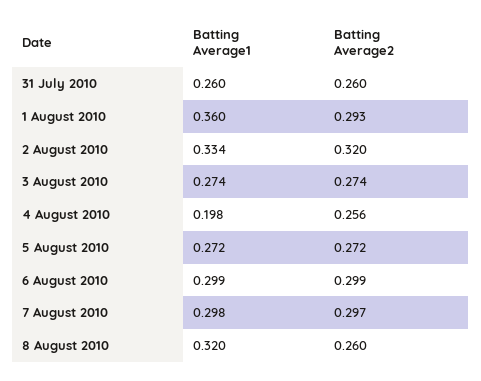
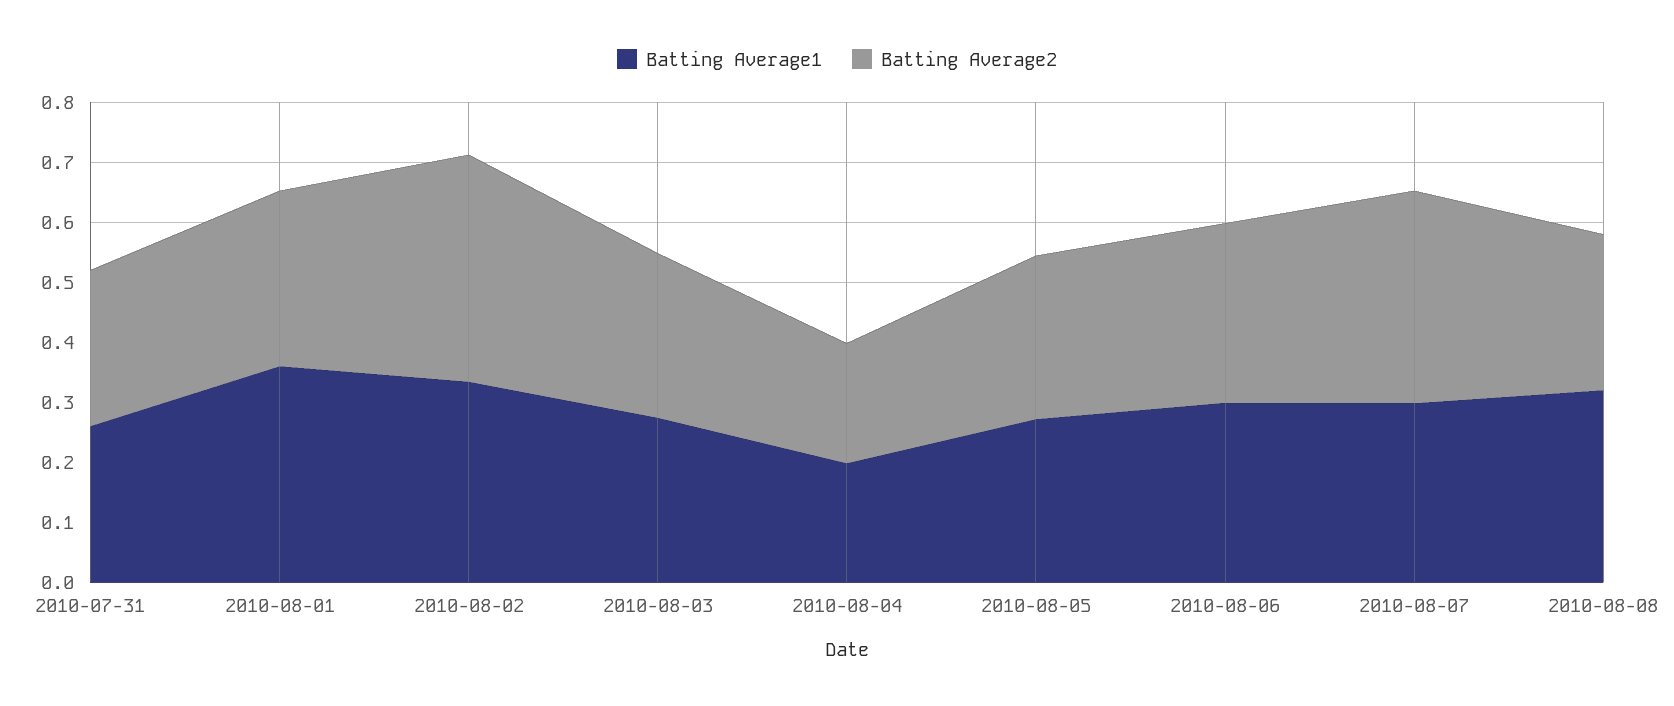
  {
    "Batting Average1": {
      "31 July 2010": 0.26,
      "1 August 2010": 0.36,
      "2 August 2010": 0.334,
      "3 August 2010": 0.274,
      "4 August 2010": 0.198,
      "5 August 2010": 0.272,
      "6 August 2010": 0.299,
      "7 August 2010": 0.298,
      "8 August 2010": 0.32
    },
    "Batting Average2": {
      "31 July 2010": 0.26,
      "1 August 2010": 0.293,
-     "2 August 2010": 0.32,
+     "2 August 2010": 0.38,
      "3 August 2010": 0.274,
-     "4 August 2010": 0.256,
+     "4 August 2010": 0.2,
      "5 August 2010": 0.272,
      "6 August 2010": 0.299,
-     "7 August 2010": 0.297,
+     "7 August 2010": 0.36,
      "8 August 2010": 0.26
    }
  }

